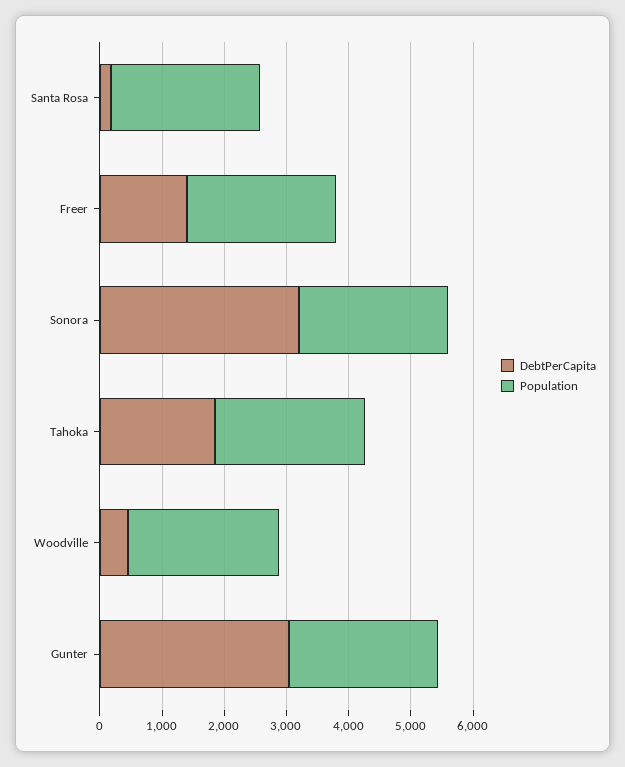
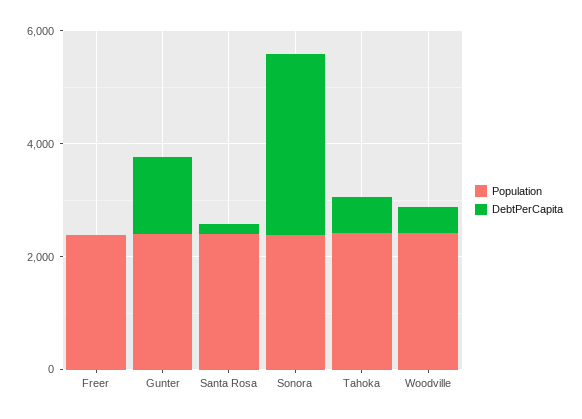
  {
    "DebtPerCapita": {
      "Santa Rosa": 200,
-     "Freer": 1400,
+     "Freer": 0,
      "Sonora": 3200,
-     "Tahoka": 1800,
+     "Tahoka": 500,
      "Woodville": 400,
-     "Gunter": 3000
+     "Gunter": 1500
    },
    "Population": {
      "Santa Rosa": 2400,
      "Freer": 2400,
      "Sonora": 2400,
      "Tahoka": 2400,
      "Woodville": 2400,
      "Gunter": 2400
    }
  }

